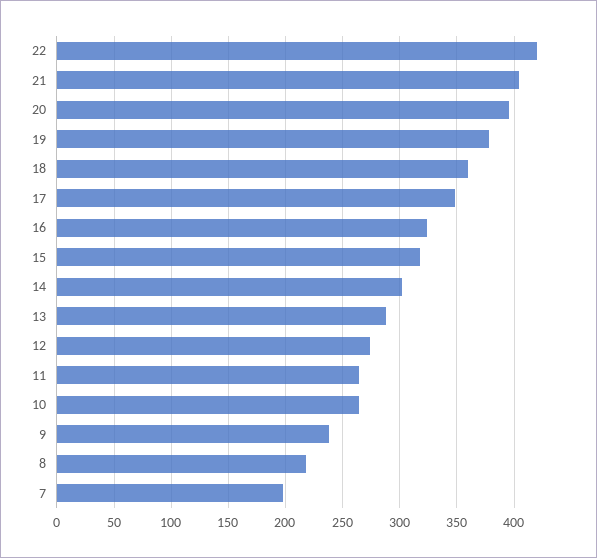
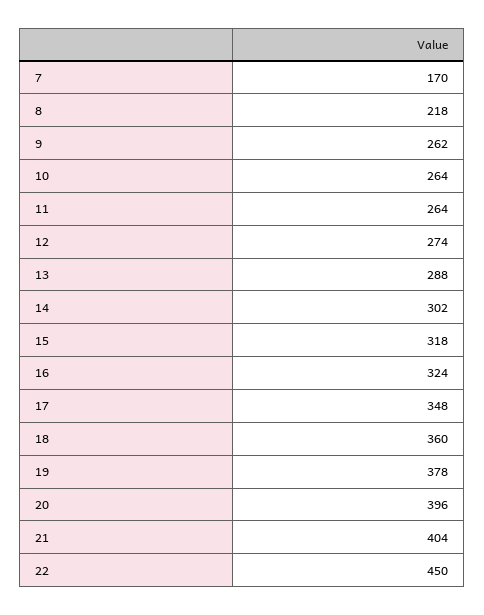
  {
-   "22": 420,
+   "22": 450,
    "21": 404,
    "20": 396,
    "19": 378,
    "18": 360,
    "17": 348,
    "16": 324,
    "15": 318,
    "14": 302,
    "13": 288,
    "12": 274,
    "11": 264,
    "10": 264,
-   "9": 240,
+   "9": 262,
    "8": 218,
-   "7": 200
+   "7": 170
  }

